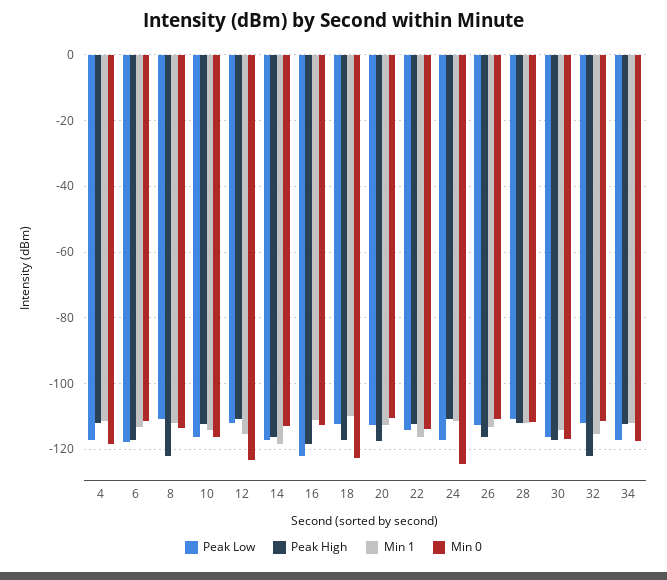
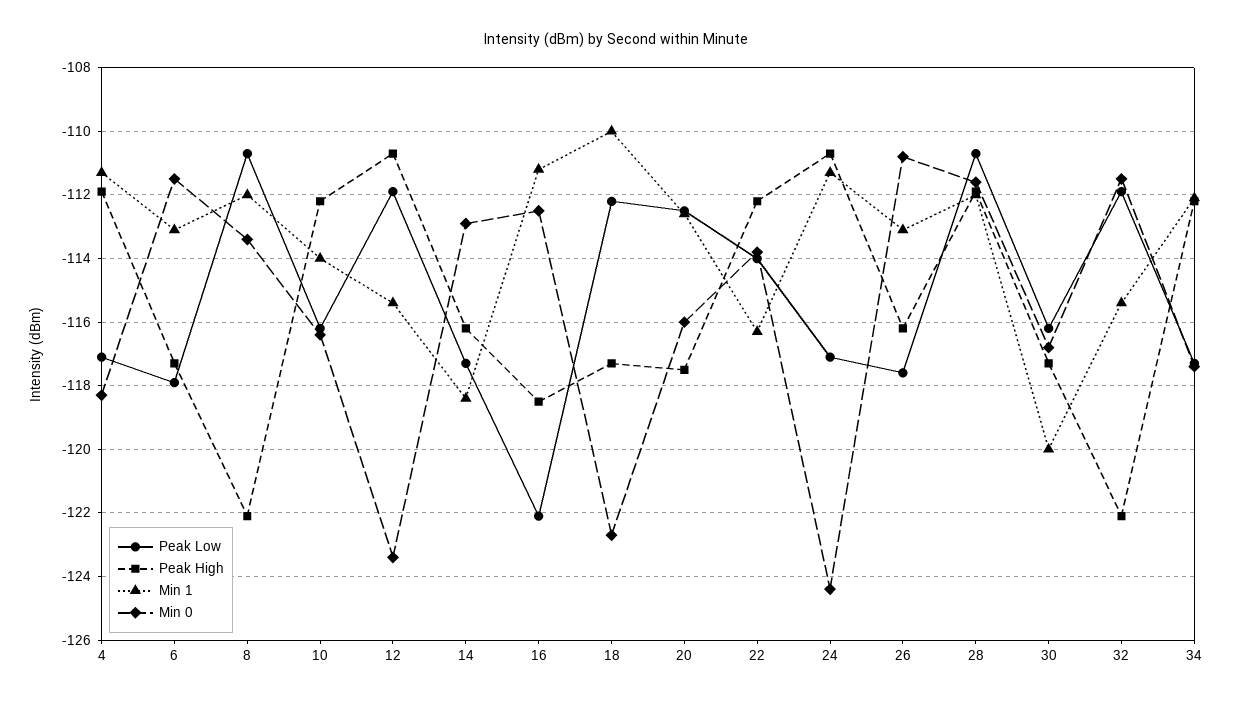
  {
    "Peak Low": {
      "4": -117,
      "6": -118,
      "8": -110.5,
      "10": -116,
      "12": -112,
      "14": -117.5,
      "16": -122,
      "18": -112,
      "20": -112.5,
      "22": -114,
      "24": -117,
-     "26": -112,
+     "26": -117.5,
      "28": -110.5,
      "30": -116,
      "32": -112,
      "34": -117.5
    },
    "Peak High": {
      "4": -112,
      "6": -117.5,
      "8": -122,
      "10": -112,
      "12": -110.5,
      "14": -116,
      "16": -118.5,
      "18": -117.5,
      "20": -117.5,
      "22": -112,
      "24": -110.5,
      "26": -116,
      "28": -112,
      "30": -117.5,
      "32": -122,
      "34": -112
    },
    "Min 1": {
      "4": -111.5,
      "6": -113,
      "8": -112,
      "10": -114,
      "12": -115.5,
      "14": -118.5,
      "16": -111,
      "18": -110,
      "20": -112.5,
      "22": -116.5,
      "24": -111.5,
      "26": -113,
      "28": -112,
-     "30": -114,
+     "30": -120,
      "32": -115.5,
      "34": -112
    },
    "Min 0": {
      "4": -118.5,
      "6": -111.5,
      "8": -113.5,
      "10": -116.5,
      "12": -123.5,
      "14": -113,
      "16": -112.5,
      "18": -122.5,
-     "20": -110,
+     "20": -116,
      "22": -114,
      "24": -124.5,
      "26": -111,
      "28": -111.5,
      "30": -117,
      "32": -111.5,
      "34": -117.5
    }
  }

